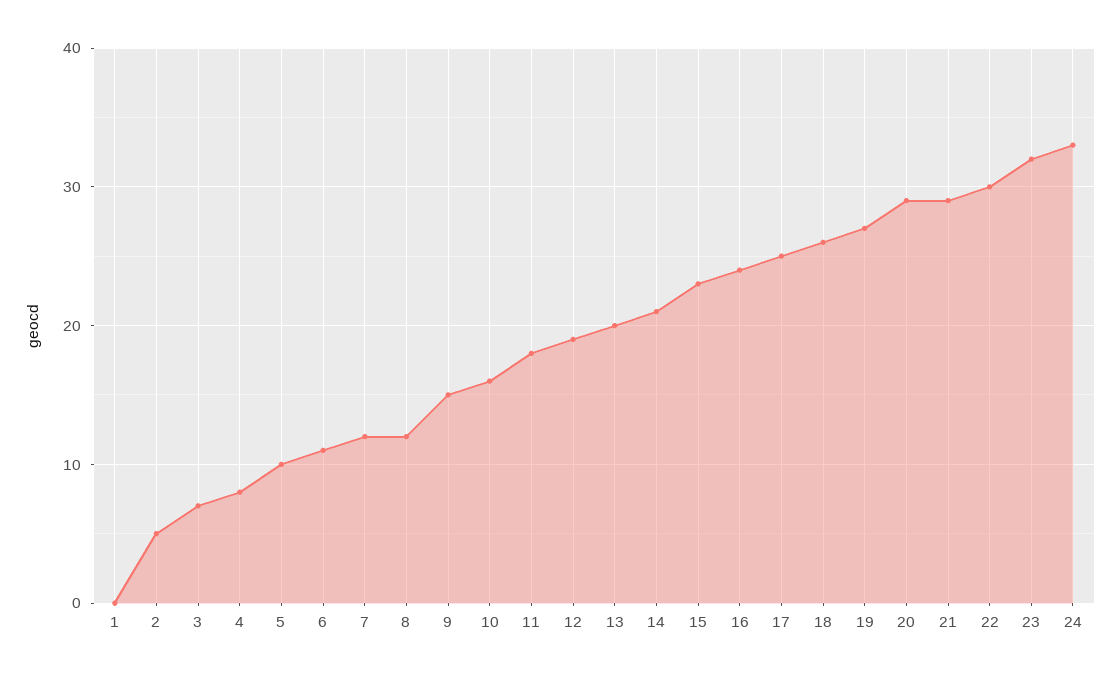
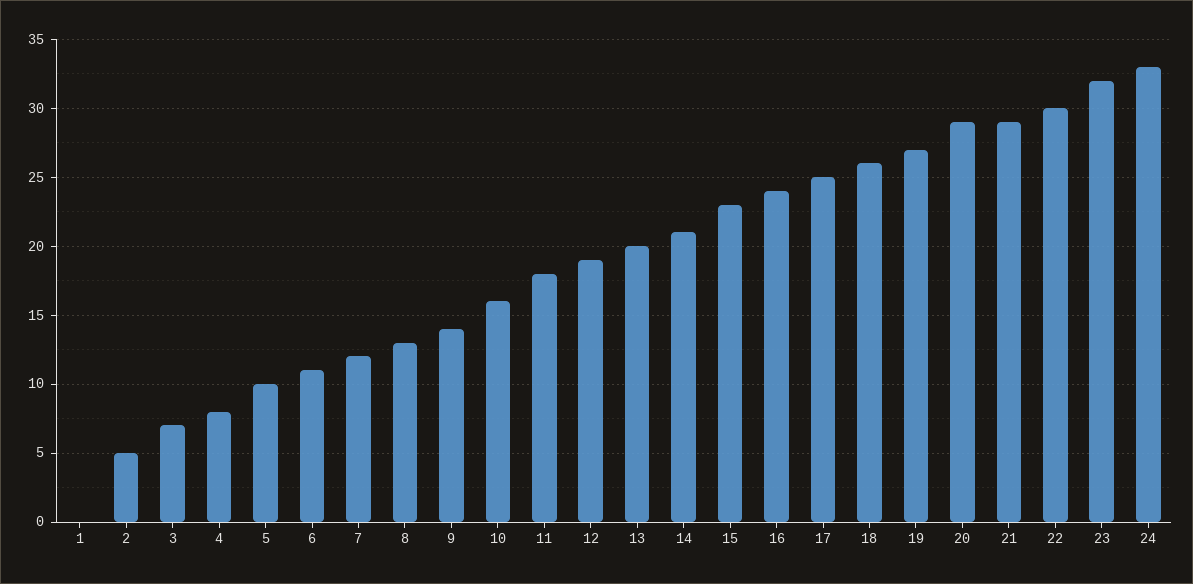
  {
    "1": 0,
    "2": 5,
    "3": 7,
    "4": 8,
    "5": 10,
    "6": 11,
    "7": 12,
-   "8": 12,
+   "8": 13,
-   "9": 15,
+   "9": 14,
    "10": 16,
    "11": 18,
    "12": 19,
    "13": 20,
    "14": 21,
    "15": 23,
    "16": 24,
    "17": 25,
    "18": 26,
    "19": 27,
    "20": 29,
    "21": 29,
    "22": 30,
    "23": 32,
    "24": 33
  }

